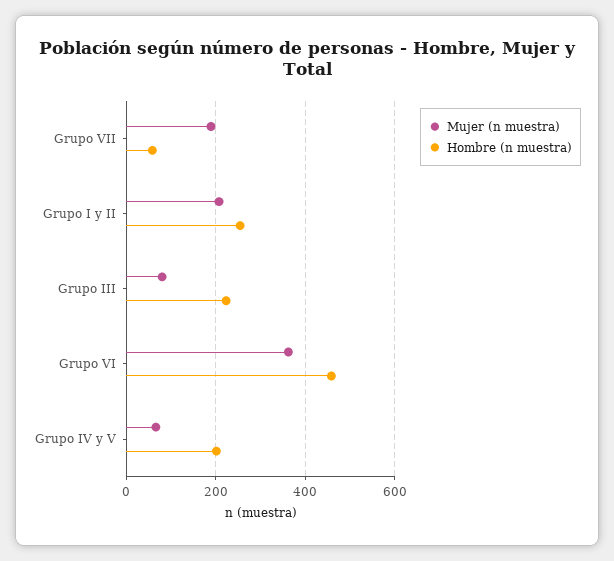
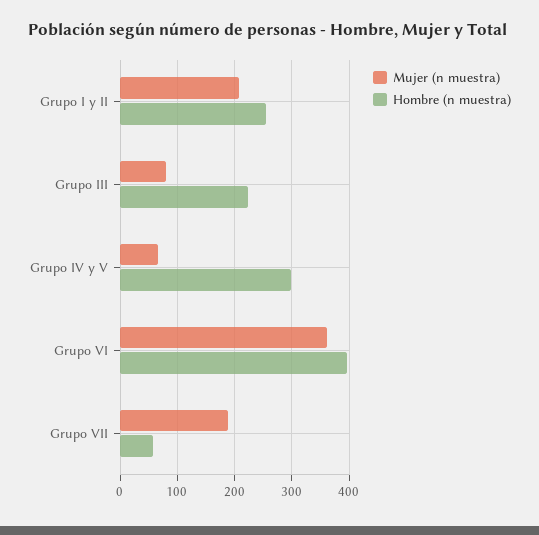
  {
    "Mujer (n muestra)": {
      "Grupo VII": 180,
      "Grupo I y II": 200,
      "Grupo III": 80,
      "Grupo VI": 360,
      "Grupo IV y V": 60
    },
    "Hombre (n muestra)": {
      "Grupo VII": 60,
      "Grupo I y II": 260,
      "Grupo III": 220,
-     "Grupo VI": 460,
+     "Grupo VI": 400,
-     "Grupo IV y V": 200
+     "Grupo IV y V": 300
    }
  }

